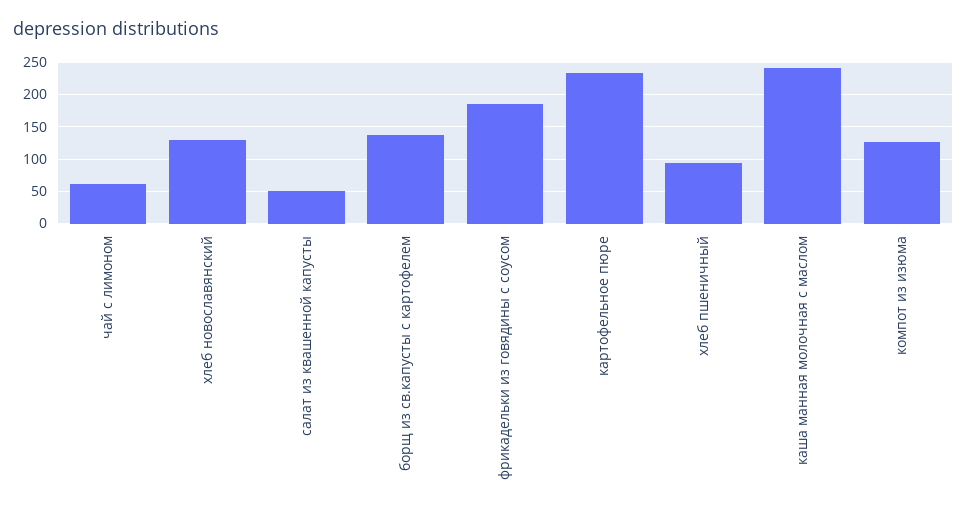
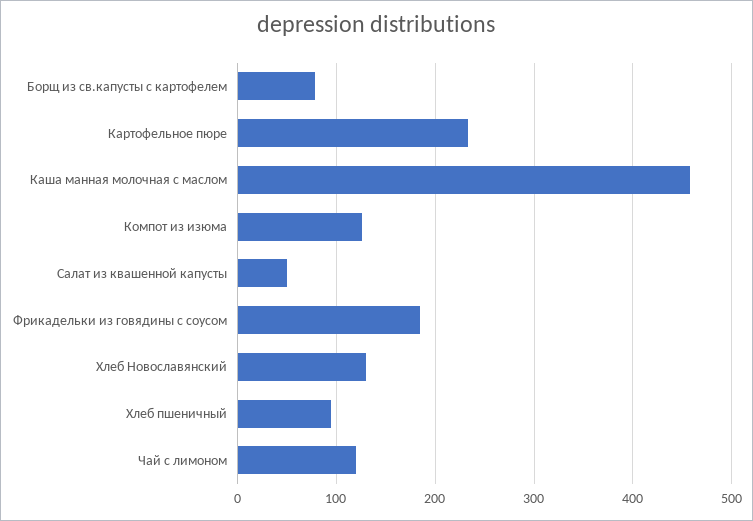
  {
-   "чай с лимоном": 60,
+   "чай с лимоном": 120,
    "хлеб новославянский": 130,
    "салат из квашенной капусты": 50,
-   "борщ из св.капусты с картофелем": 140,
+   "борщ из св.капусты с картофелем": 80,
    "фрикадельки из говядины с соусом": 190,
    "картофельное пюре": 230,
    "хлеб пшеничный": 90,
-   "каша манная молочная с маслом": 240,
+   "каша манная молочная с маслом": 460,
    "компот из изюма": 130
  }

